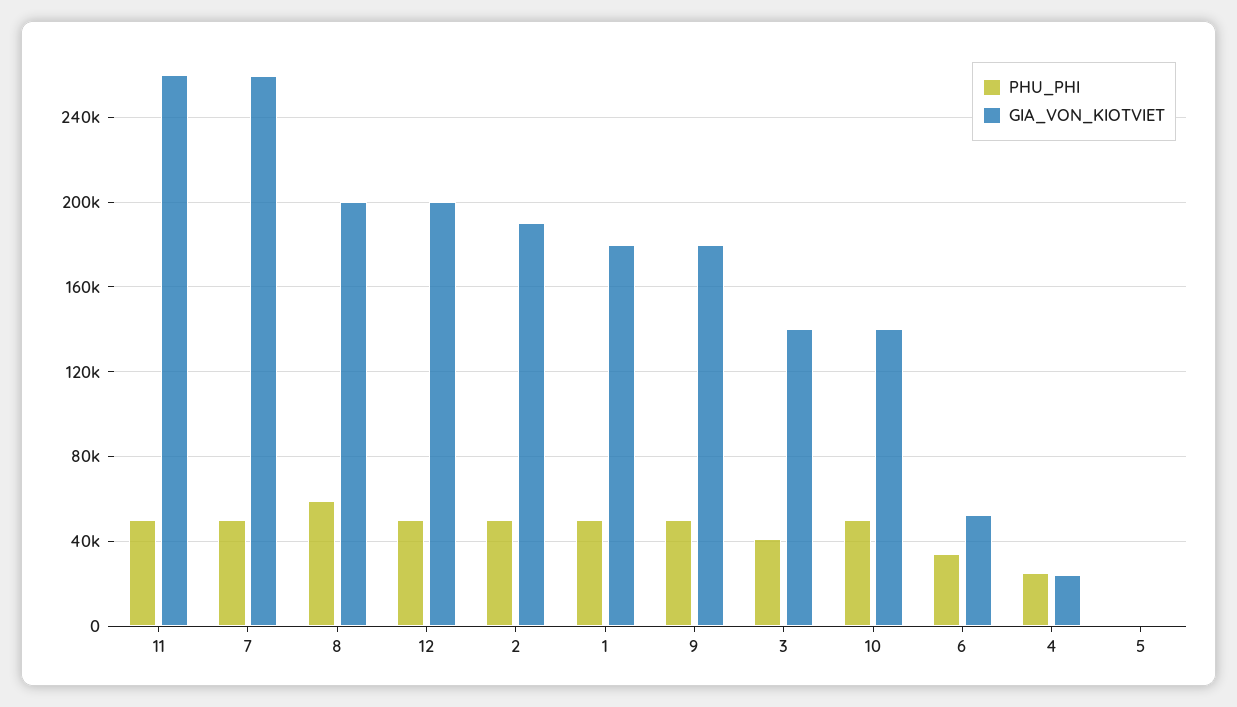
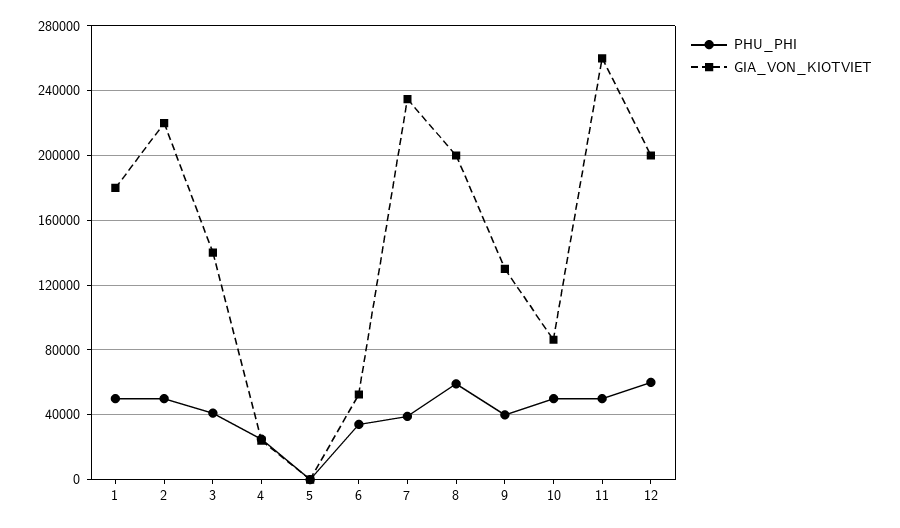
  {
    "PHU_PHI": {
      "11": 50000,
-     "7": 50000,
+     "7": 40000,
      "8": 60000,
-     "12": 50000,
+     "12": 60000,
      "2": 50000,
      "1": 50000,
-     "9": 50000,
+     "9": 40000,
      "3": 40000,
      "10": 50000,
      "6": 35000,
      "4": 25000,
      "5": 0
    },
    "GIA_VON_KIOTVIET": {
      "11": 260000,
-     "7": 260000,
+     "7": 235000,
      "8": 200000,
      "12": 200000,
-     "2": 190000,
+     "2": 220000,
      "1": 180000,
-     "9": 180000,
+     "9": 130000,
      "3": 140000,
-     "10": 140000,
+     "10": 85000,
      "6": 55000,
      "4": 25000,
      "5": 0
    }
  }

